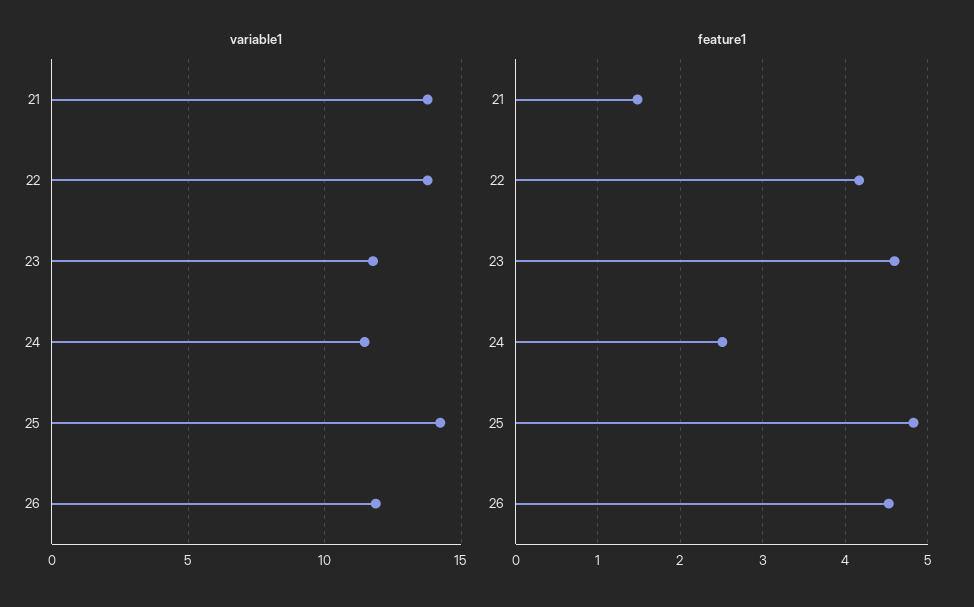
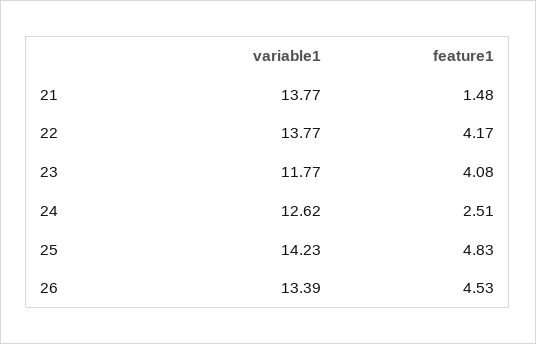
  {
    "variable1": {
      "21": 13.77,
      "22": 13.77,
      "23": 11.77,
-     "24": 11.5,
+     "24": 12.62,
      "25": 14.23,
-     "26": 12
+     "26": 13.39
    },
    "feature1": {
      "21": 1.48,
      "22": 4.17,
-     "23": 4.6,
+     "23": 4.08,
      "24": 2.51,
      "25": 4.83,
      "26": 4.53
    }
  }

